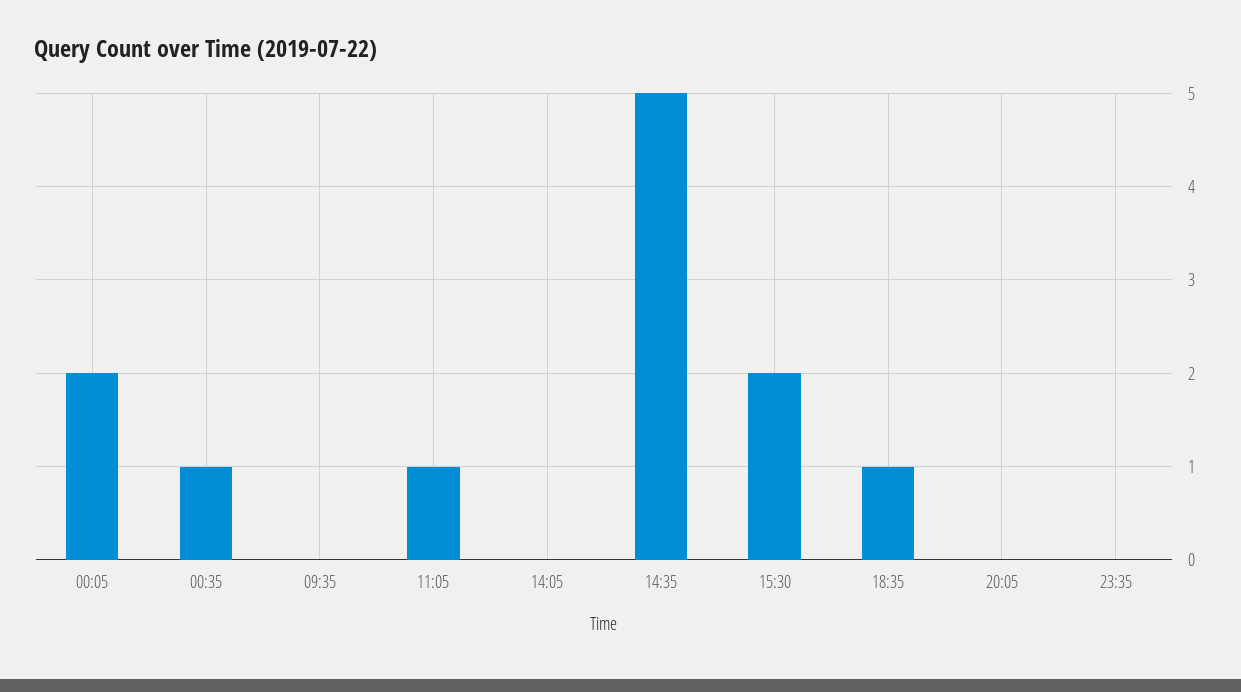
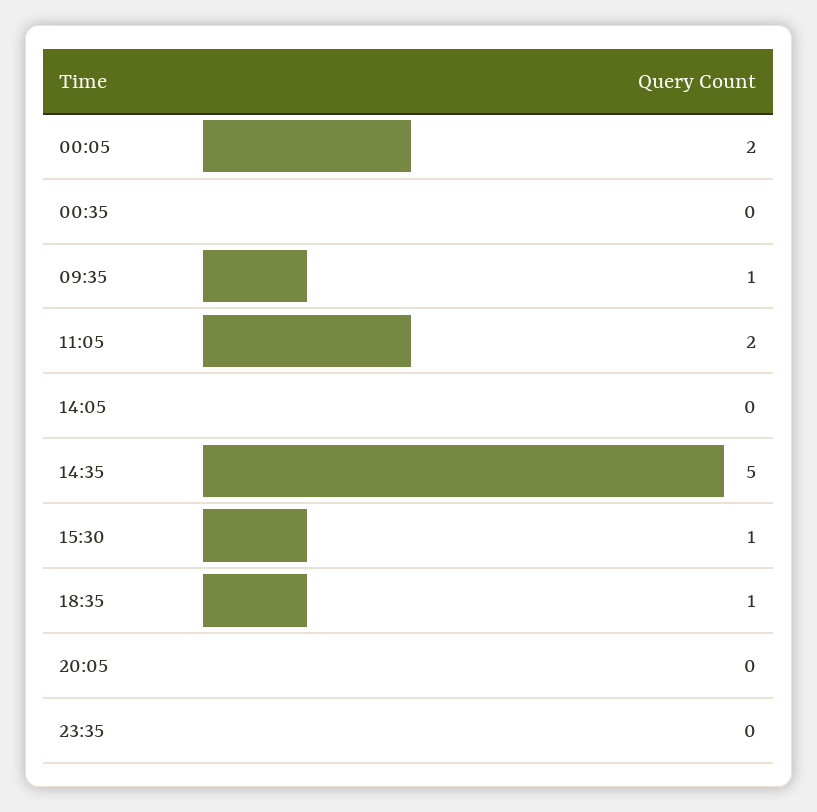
  {
    "00:05": 2,
-   "00:35": 1,
+   "00:35": 0,
-   "09:35": 0,
+   "09:35": 1,
-   "11:05": 1,
+   "11:05": 2,
    "14:05": 0,
    "14:35": 5,
-   "15:30": 2,
+   "15:30": 1,
    "18:35": 1,
    "20:05": 0,
    "23:35": 0
  }

